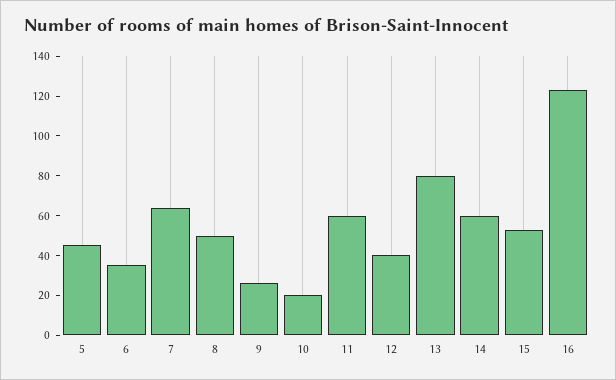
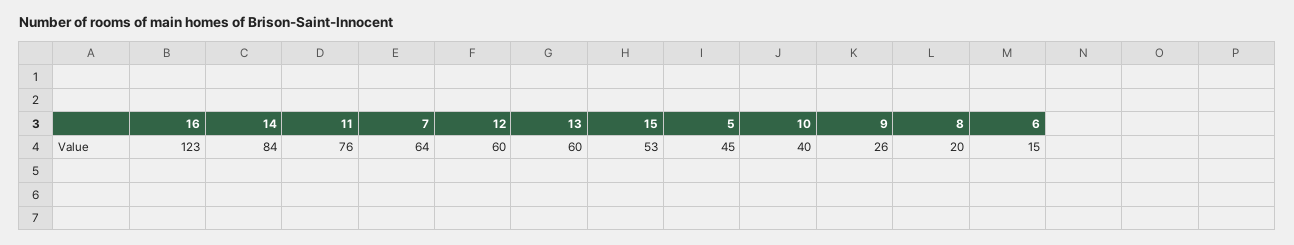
  {
    "5": 45,
-   "6": 35,
+   "6": 15,
    "7": 64,
-   "8": 50,
+   "8": 20,
    "9": 26,
-   "10": 20,
+   "10": 40,
-   "11": 60,
+   "11": 76,
-   "12": 40,
+   "12": 60,
-   "13": 80,
+   "13": 60,
-   "14": 60,
+   "14": 84,
    "15": 53,
    "16": 123
  }

